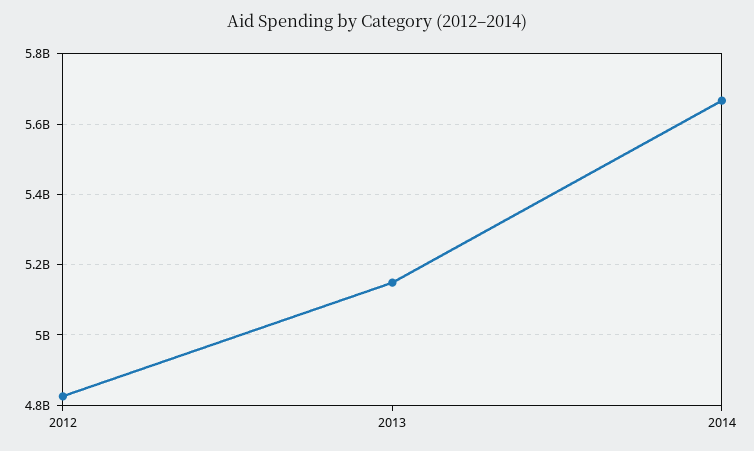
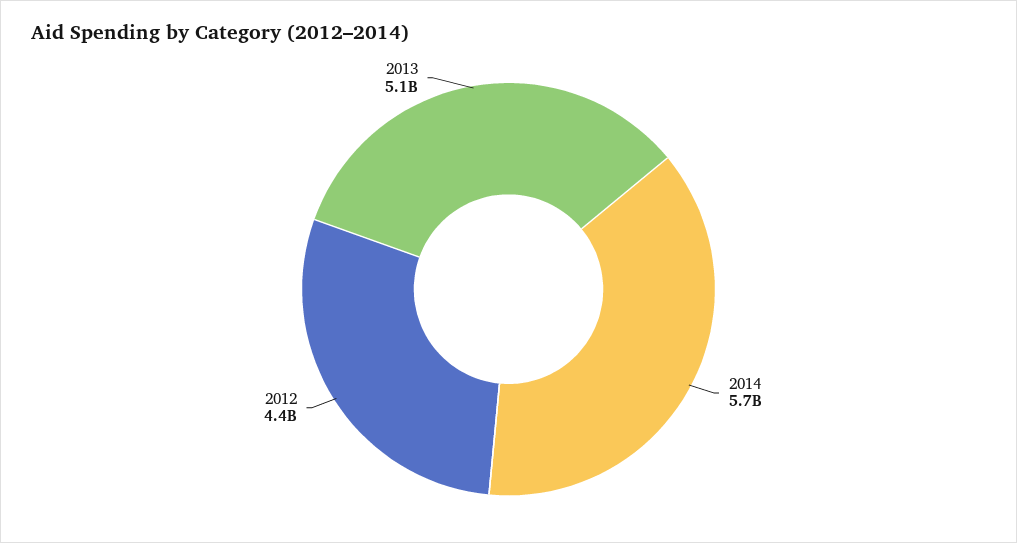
  {
-   "2012": 4820000000,
+   "2012": 4400000000,
    "2013": 5100000000,
    "2014": 5700000000
  }

